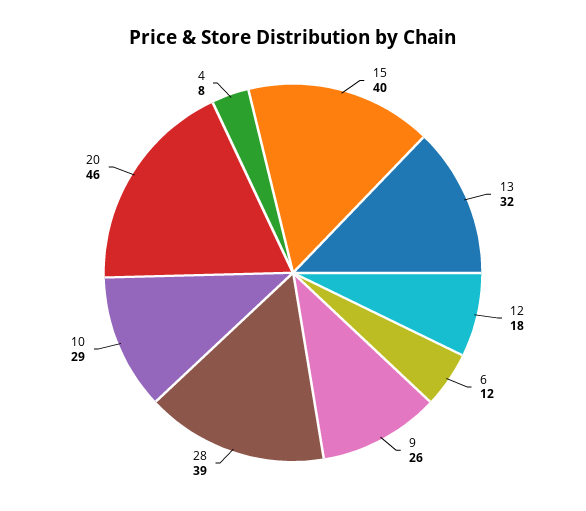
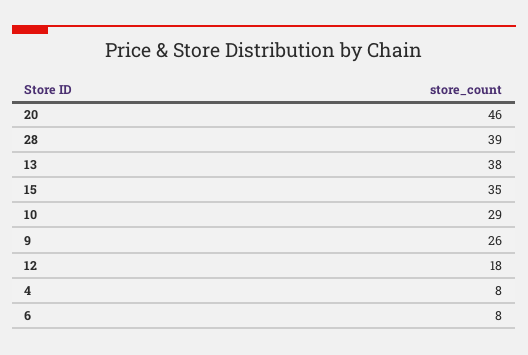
  {
-   "15": 40,
+   "15": 35,
-   "13": 32,
+   "13": 38,
    "12": 18,
-   "6": 12,
+   "6": 8,
    "9": 26,
    "28": 39,
    "10": 29,
    "20": 46,
    "4": 8
  }

